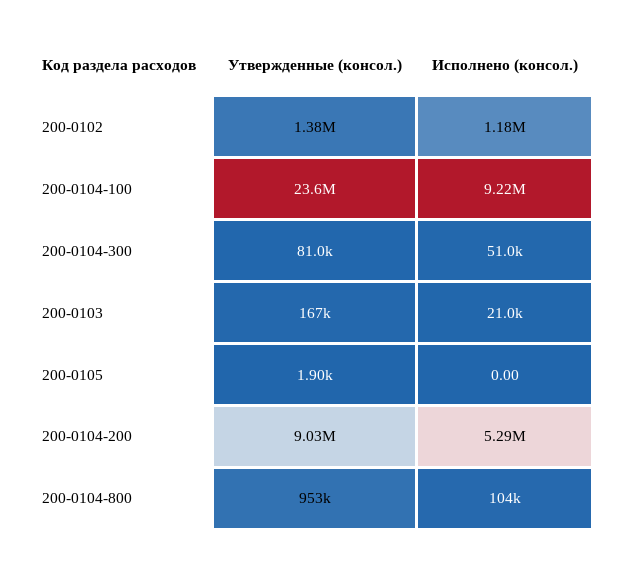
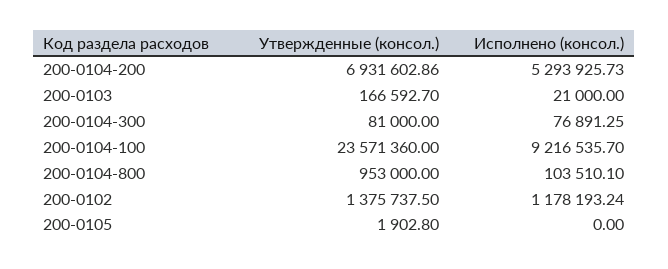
  {
    "Утвержденные (консол.)": {
      "200-0102": 1375737.5,
      "200-0104-100": 23571360,
      "200-0104-300": 81000,
      "200-0103": 166592.7,
      "200-0105": 1902.8,
-     "200-0104-200": 9030000,
+     "200-0104-200": 6931602.86,
      "200-0104-800": 953000
    },
    "Исполнено (консол.)": {
      "200-0102": 1178193.24,
      "200-0104-100": 9216535.7,
-     "200-0104-300": 51000,
+     "200-0104-300": 76891.25,
      "200-0103": 21000,
      "200-0105": 0,
      "200-0104-200": 5293925.73,
      "200-0104-800": 103510.1
    }
  }

